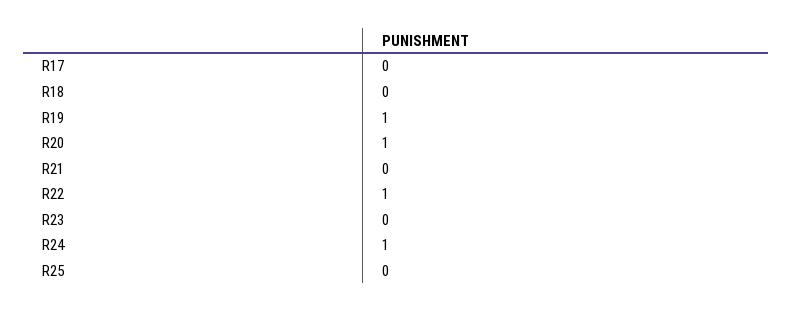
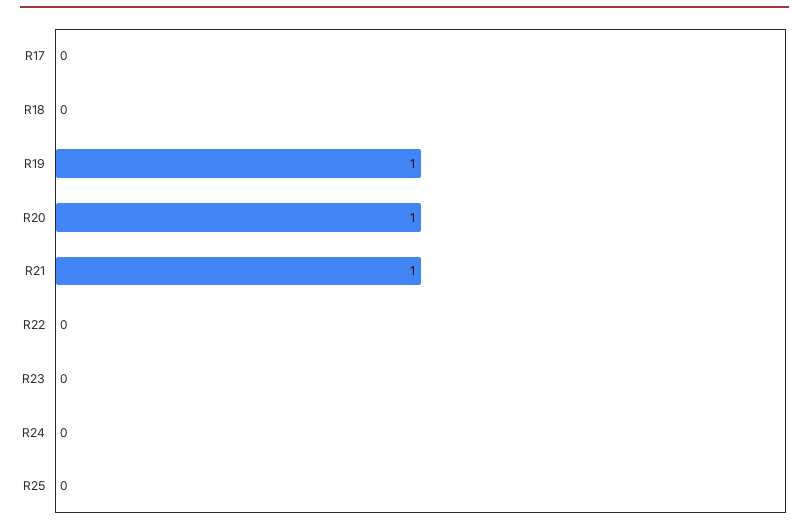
  {
    "R17": 0,
    "R18": 0,
    "R19": 1,
    "R20": 1,
-   "R21": 0,
+   "R21": 1,
-   "R22": 1,
+   "R22": 0,
    "R23": 0,
-   "R24": 1,
+   "R24": 0,
    "R25": 0
  }

